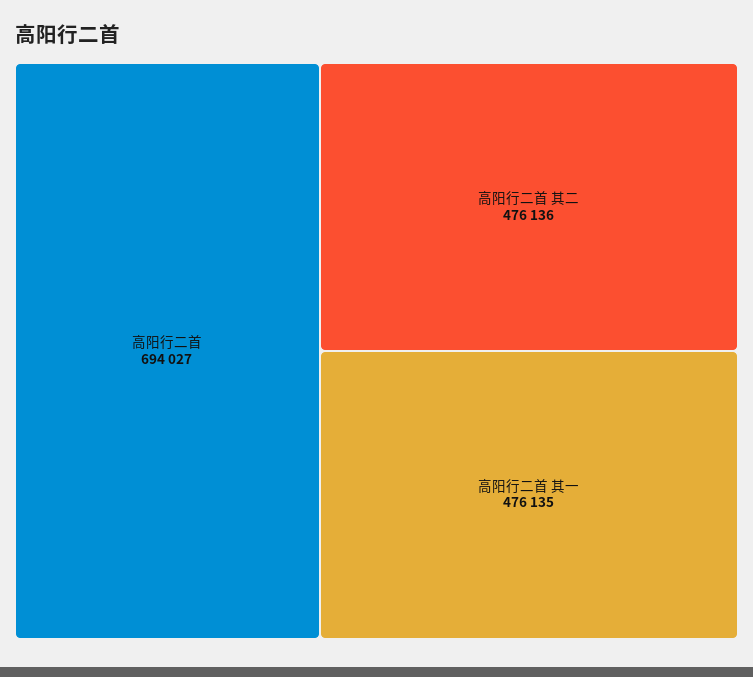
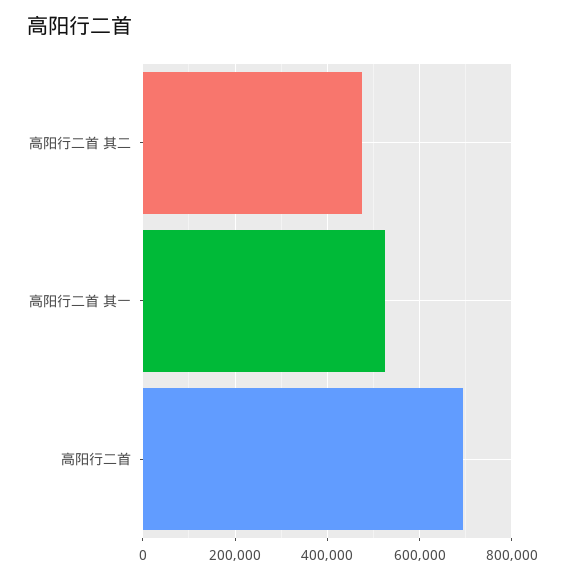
  {
    "高阳行二首": 694027,
    "高阳行二首 其二": 476136,
-   "高阳行二首 其一": 476135
+   "高阳行二首 其一": 520000
  }

